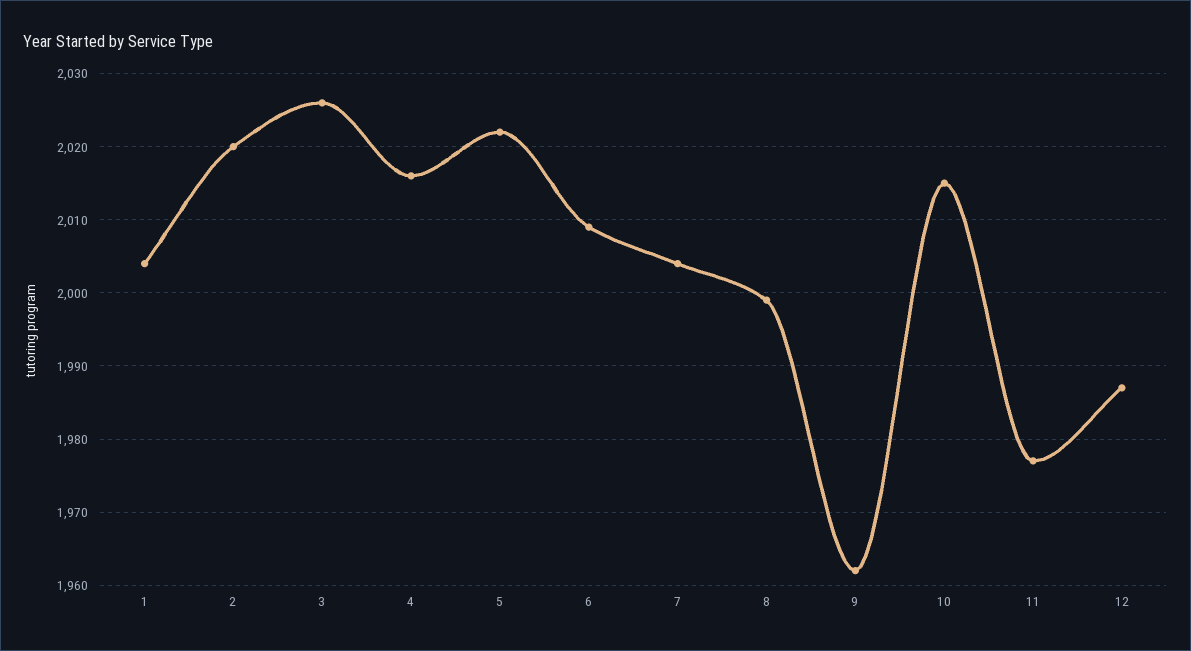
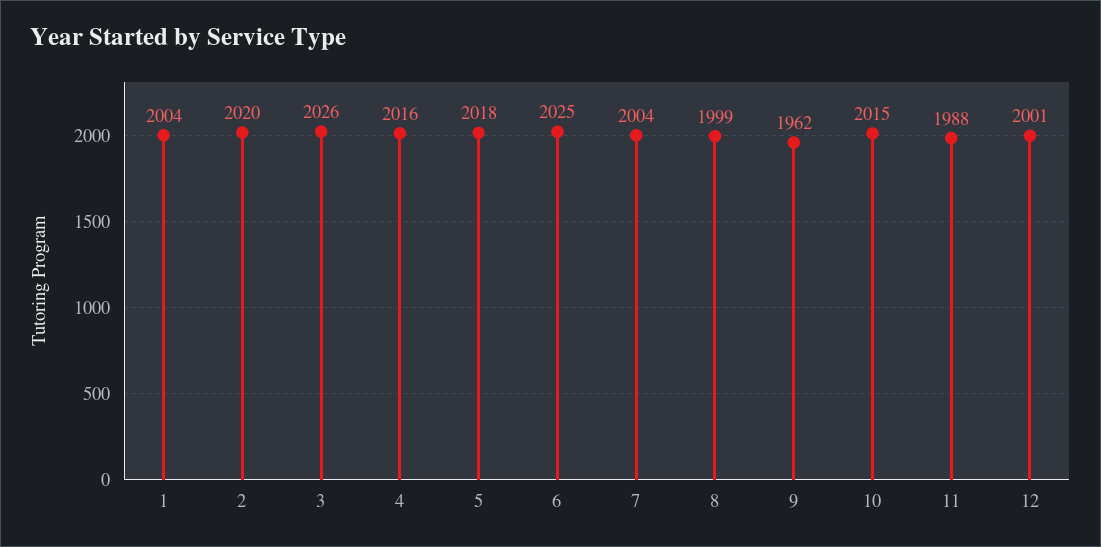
  {
    "1": 2004,
    "2": 2020,
    "3": 2026,
    "4": 2016,
-   "5": 2022,
+   "5": 2018,
-   "6": 2009,
+   "6": 2025,
    "7": 2004,
    "8": 1999,
    "9": 1962,
    "10": 2015,
-   "11": 1977,
+   "11": 1988,
-   "12": 1987
+   "12": 2001
  }

